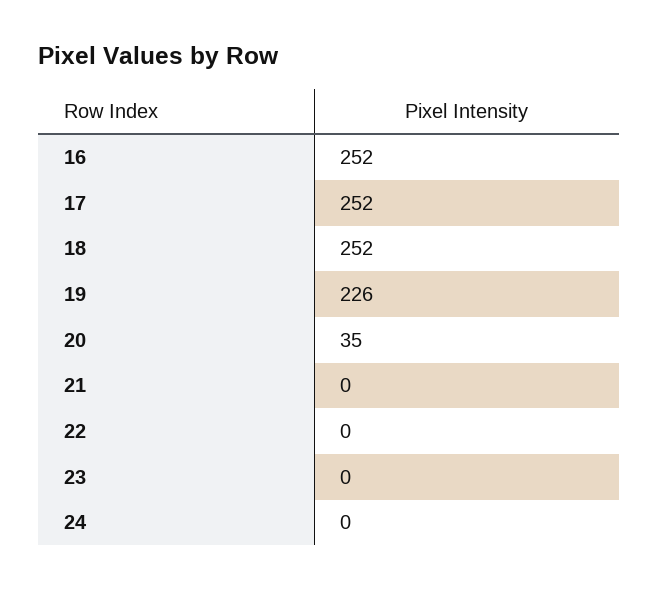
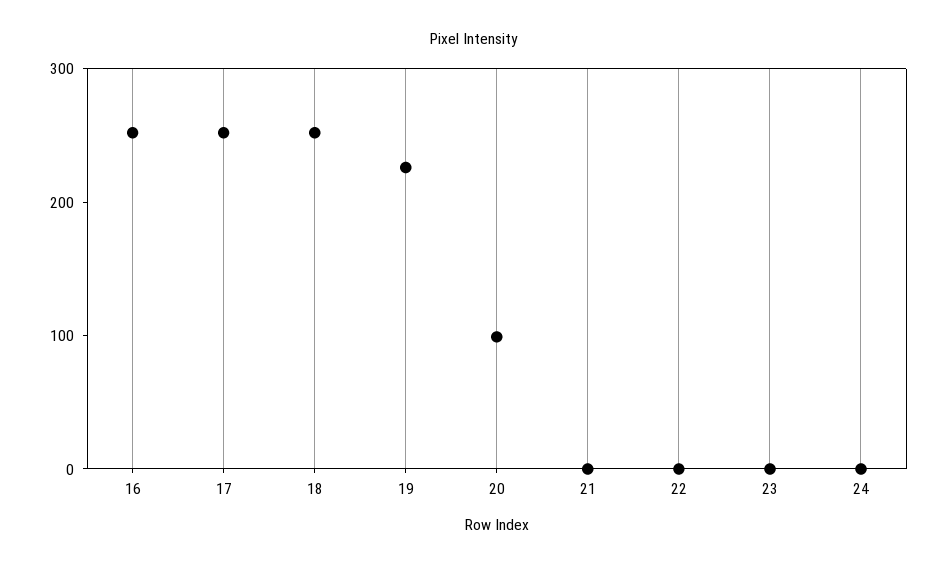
  {
    "16": 252,
    "17": 252,
    "18": 252,
    "19": 226,
-   "20": 35,
+   "20": 100,
    "21": 0,
    "22": 0,
    "23": 0,
    "24": 0
  }

